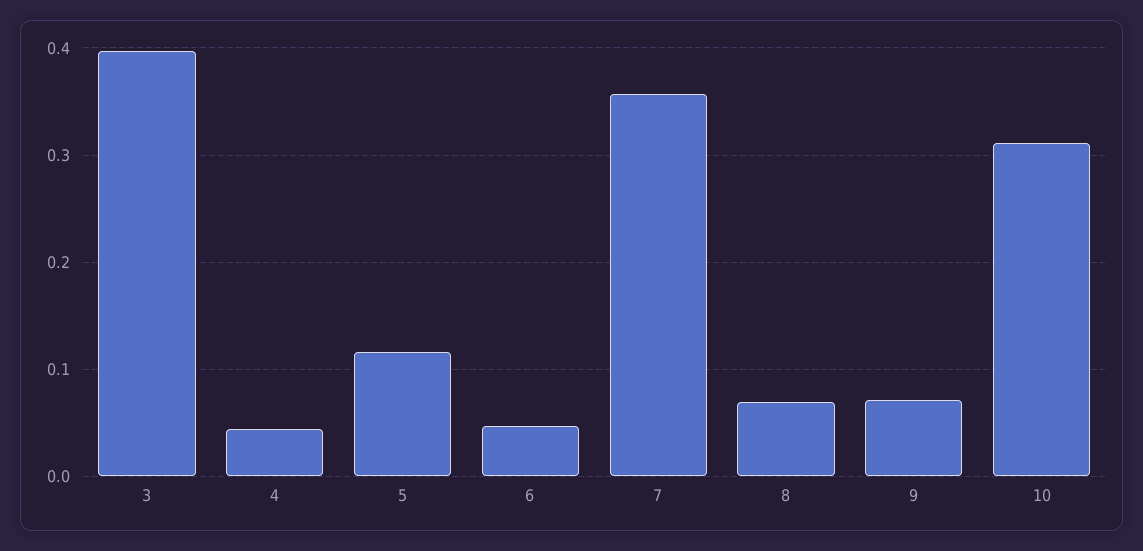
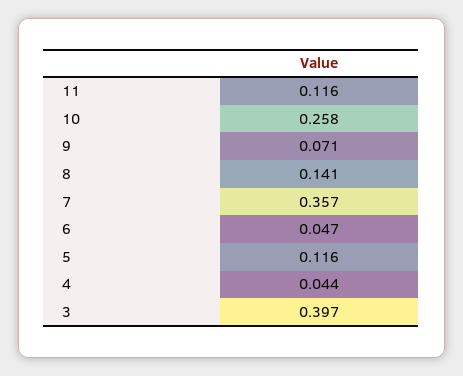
  {
    "3": 0.397,
    "4": 0.044,
    "5": 0.116,
    "6": 0.047,
    "7": 0.357,
-   "8": 0.07,
+   "8": 0.141,
    "9": 0.071,
-   "10": 0.31
+   "10": 0.258,
+   "11": 0.116
  }

